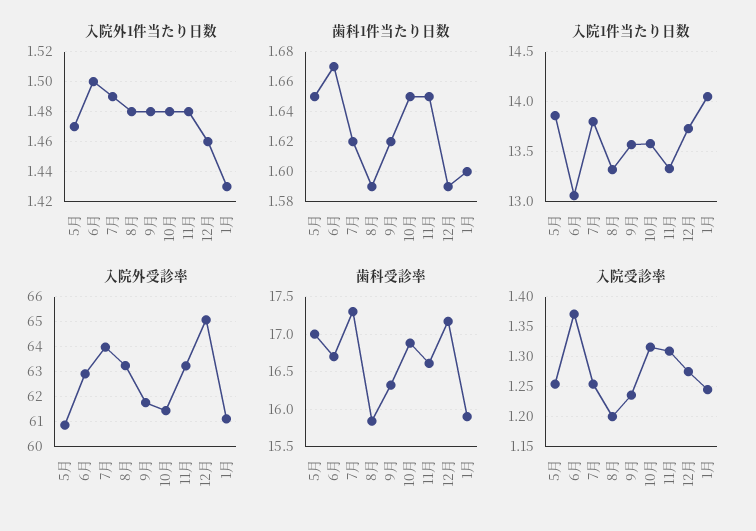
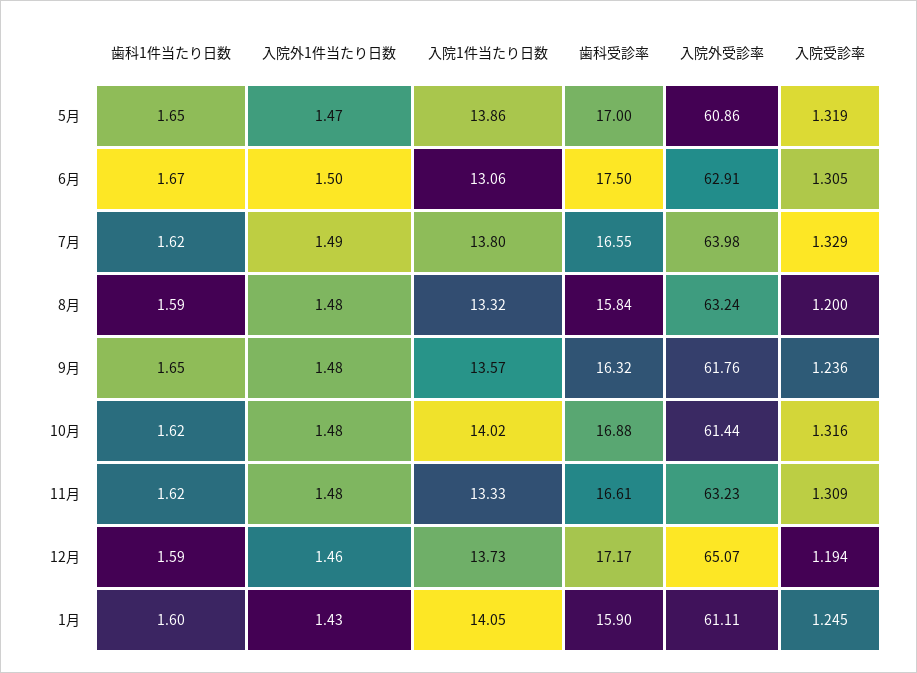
  {
    "入院外1件当たり日数": {
      "5月": 1.47,
      "6月": 1.5,
      "7月": 1.49,
      "8月": 1.48,
      "9月": 1.48,
      "10月": 1.48,
      "11月": 1.48,
      "12月": 1.46,
      "1月": 1.43
    },
    "歯科1件当たり日数": {
      "5月": 1.65,
      "6月": 1.67,
      "7月": 1.62,
      "8月": 1.59,
-     "9月": 1.62,
+     "9月": 1.65,
-     "10月": 1.65,
+     "10月": 1.62,
-     "11月": 1.65,
+     "11月": 1.62,
      "12月": 1.59,
      "1月": 1.6
    },
    "入院1件当たり日数": {
      "5月": 13.86,
      "6月": 13.06,
      "7月": 13.8,
      "8月": 13.32,
      "9月": 13.57,
-     "10月": 13.6,
+     "10月": 14.02,
      "11月": 13.33,
      "12月": 13.73,
      "1月": 14.05
    },
    "入院外受診率": {
      "5月": 60.86,
      "6月": 62.91,
      "7月": 63.98,
      "8月": 63.24,
      "9月": 61.76,
      "10月": 61.44,
      "11月": 63.23,
      "12月": 65.07,
      "1月": 61.11
    },
    "歯科受診率": {
      "5月": 17,
-     "6月": 16.7,
+     "6月": 17.5,
-     "7月": 17.3,
+     "7月": 16.55,
      "8月": 15.84,
      "9月": 16.32,
      "10月": 16.88,
      "11月": 16.61,
      "12月": 17.17,
      "1月": 15.9
    },
    "入院受診率": {
-     "5月": 1.25,
+     "5月": 1.319,
-     "6月": 1.375,
+     "6月": 1.305,
-     "7月": 1.25,
+     "7月": 1.329,
      "8月": 1.2,
      "9月": 1.236,
      "10月": 1.316,
      "11月": 1.309,
-     "12月": 1.275,
+     "12月": 1.194,
      "1月": 1.245
    }
  }

